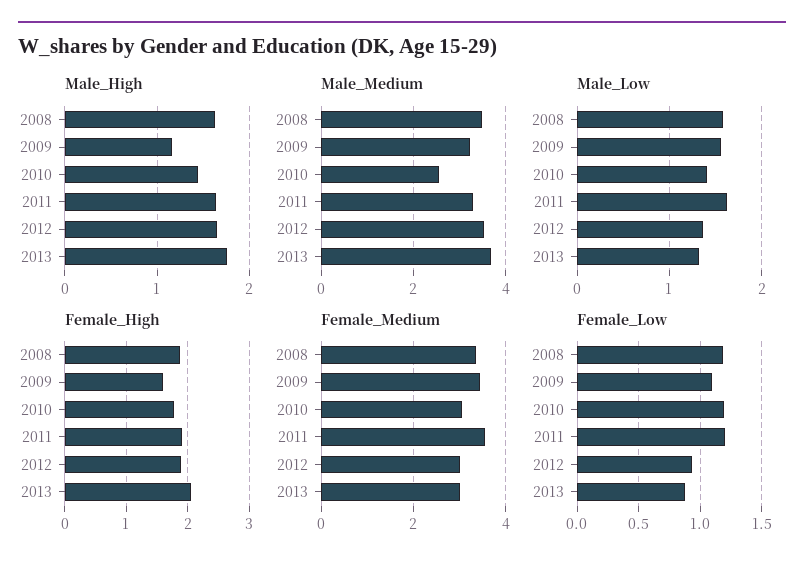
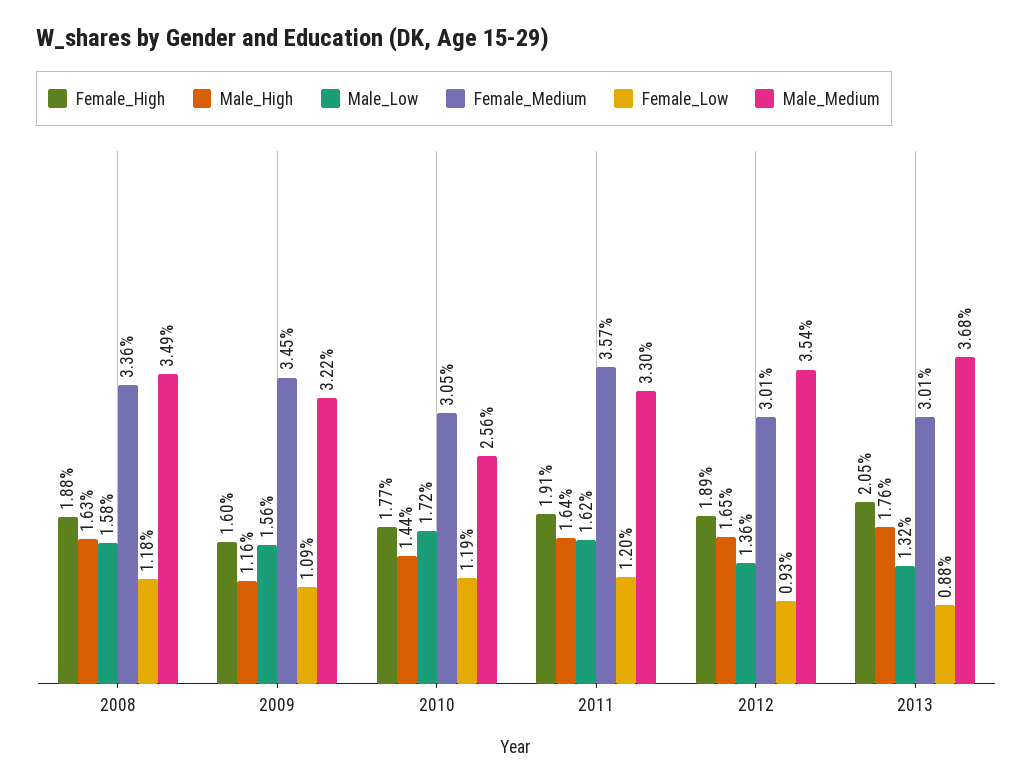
  {
    "Male_High": {
      "2008": 1.63,
      "2009": 1.16,
      "2010": 1.44,
      "2011": 1.64,
      "2012": 1.65,
      "2013": 1.76
    },
    "Male_Medium": {
      "2008": 3.49,
      "2009": 3.22,
      "2010": 2.56,
      "2011": 3.3,
      "2012": 3.54,
      "2013": 3.68
    },
    "Male_Low": {
      "2008": 1.58,
      "2009": 1.56,
-     "2010": 1.4,
+     "2010": 1.72,
      "2011": 1.62,
      "2012": 1.36,
      "2013": 1.32
    },
    "Female_High": {
      "2008": 1.88,
      "2009": 1.6,
      "2010": 1.77,
      "2011": 1.91,
      "2012": 1.89,
      "2013": 2.05
    },
    "Female_Medium": {
      "2008": 3.36,
      "2009": 3.45,
      "2010": 3.05,
      "2011": 3.57,
      "2012": 3.01,
      "2013": 3.01
    },
    "Female_Low": {
      "2008": 1.18,
      "2009": 1.09,
      "2010": 1.19,
      "2011": 1.2,
      "2012": 0.93,
      "2013": 0.88
    }
  }

